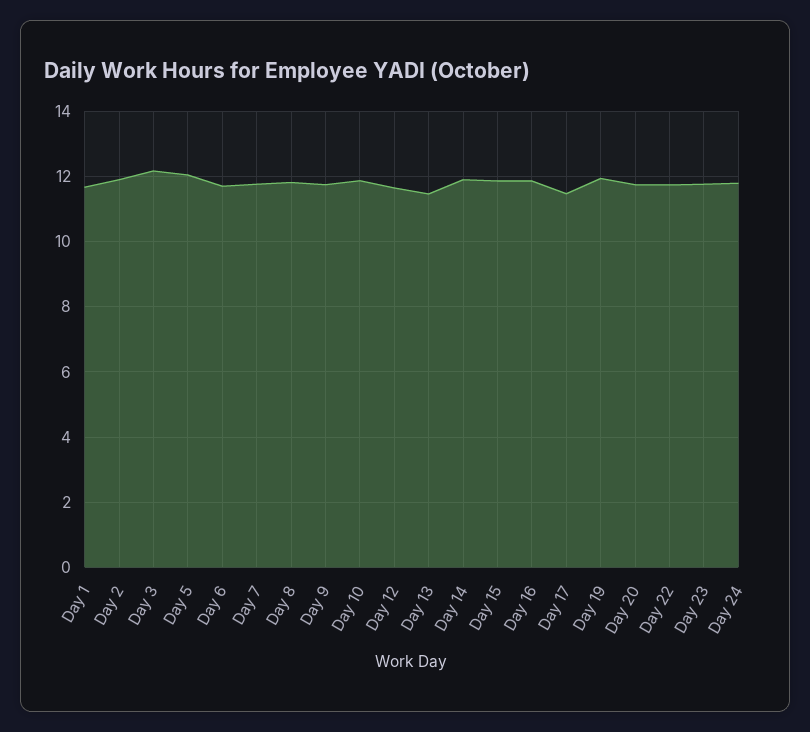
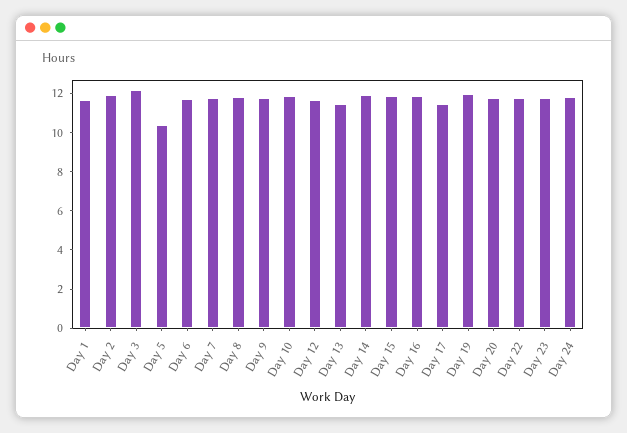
  {
    "Day 1": 11.6,
    "Day 2": 12,
    "Day 3": 12.2,
-   "Day 5": 12,
+   "Day 5": 10.5,
    "Day 6": 11.8,
    "Day 7": 11.8,
    "Day 8": 11.8,
    "Day 9": 11.8,
    "Day 10": 11.8,
    "Day 12": 11.6,
    "Day 13": 11.4,
    "Day 14": 12,
    "Day 15": 11.8,
    "Day 16": 11.8,
    "Day 17": 11.4,
    "Day 19": 12,
    "Day 20": 11.8,
    "Day 22": 11.8,
    "Day 23": 11.8,
    "Day 24": 11.8
  }

